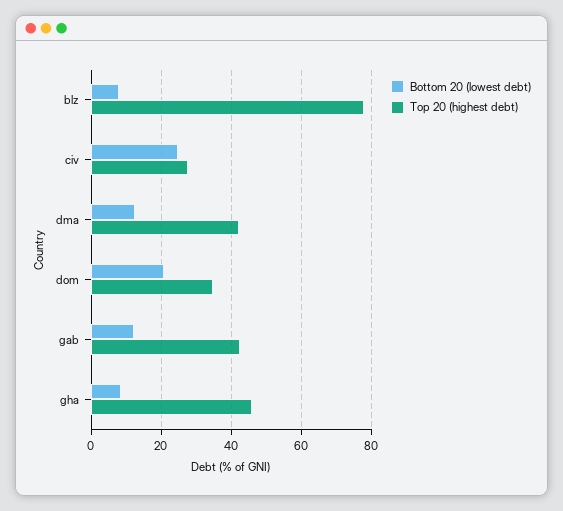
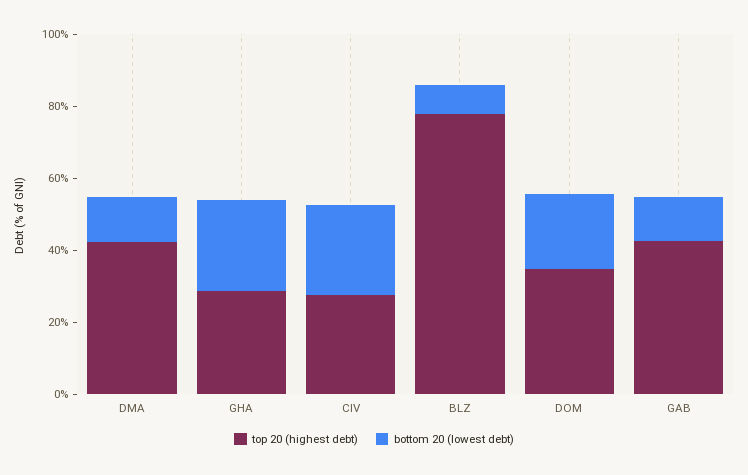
  {
    "Bottom 20 (lowest debt)": {
      "blz": 8,
      "civ": 24,
      "dma": 12,
      "dom": 20,
      "gab": 12,
-     "gha": 8
+     "gha": 25
    },
    "Top 20 (highest debt)": {
      "blz": 78,
      "civ": 28,
      "dma": 42,
      "dom": 34,
      "gab": 42,
-     "gha": 46
+     "gha": 30
    }
  }

